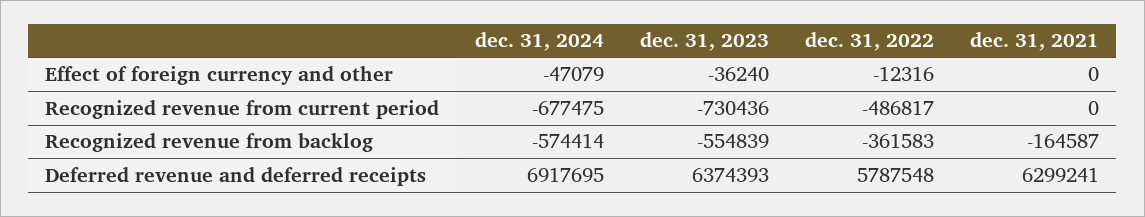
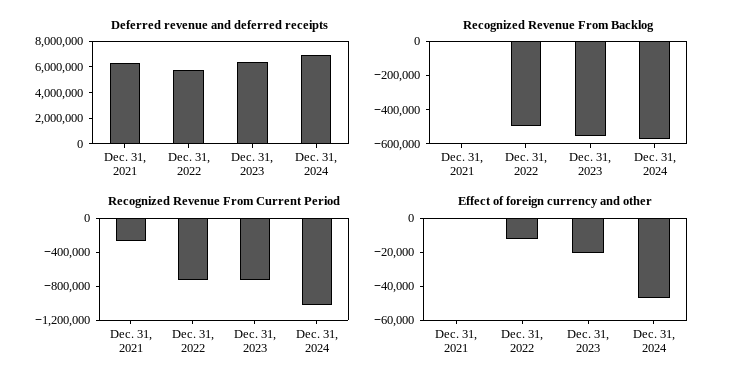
  {
    "Effect of foreign currency and other": {
      "dec. 31, 2024": -47079,
-     "dec. 31, 2023": -36240,
+     "dec. 31, 2023": -20000,
      "dec. 31, 2022": -12316,
      "dec. 31, 2021": 0
    },
    "Recognized revenue from current period": {
-     "dec. 31, 2024": -677475,
+     "dec. 31, 2024": -1000000,
      "dec. 31, 2023": -730436,
-     "dec. 31, 2022": -486817,
+     "dec. 31, 2022": -700000,
-     "dec. 31, 2021": 0
+     "dec. 31, 2021": -300000
    },
    "Recognized revenue from backlog": {
      "dec. 31, 2024": -574414,
      "dec. 31, 2023": -554839,
-     "dec. 31, 2022": -361583,
+     "dec. 31, 2022": -500000,
-     "dec. 31, 2021": -164587
+     "dec. 31, 2021": 0
    },
    "Deferred revenue and deferred receipts": {
      "dec. 31, 2024": 6917695,
      "dec. 31, 2023": 6374393,
      "dec. 31, 2022": 5787548,
      "dec. 31, 2021": 6299241
    }
  }

